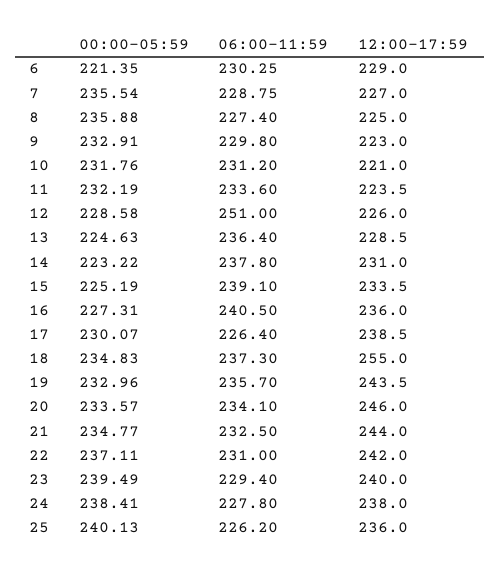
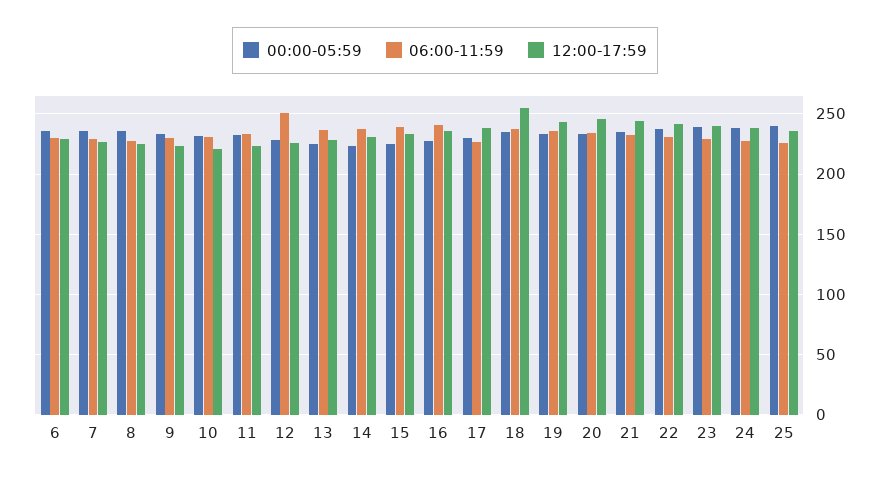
  {
    "00:00-05:59": {
-     "6": 221.35,
+     "6": 235,
      "7": 235.54,
      "8": 235.88,
      "9": 232.91,
      "10": 231.76,
      "11": 232.19,
      "12": 228.58,
      "13": 224.63,
      "14": 223.22,
      "15": 225.19,
      "16": 227.31,
      "17": 230.07,
      "18": 234.83,
      "19": 232.96,
      "20": 233.57,
      "21": 234.77,
      "22": 237.11,
      "23": 239.49,
      "24": 238.41,
      "25": 240.13
    },
    "06:00-11:59": {
      "6": 230.25,
      "7": 228.75,
      "8": 227.4,
      "9": 229.8,
      "10": 231.2,
      "11": 233.6,
      "12": 251,
      "13": 236.4,
      "14": 237.8,
      "15": 239.1,
      "16": 240.5,
      "17": 226.4,
      "18": 237.3,
      "19": 235.7,
      "20": 234.1,
      "21": 232.5,
      "22": 231,
      "23": 229.4,
      "24": 227.8,
      "25": 226.2
    },
    "12:00-17:59": {
      "6": 229,
      "7": 227,
      "8": 225,
      "9": 223,
      "10": 221,
      "11": 223.5,
      "12": 226,
      "13": 228.5,
      "14": 231,
      "15": 233.5,
      "16": 236,
      "17": 238.5,
      "18": 255,
      "19": 243.5,
      "20": 246,
      "21": 244,
      "22": 242,
      "23": 240,
      "24": 238,
      "25": 236
    }
  }

